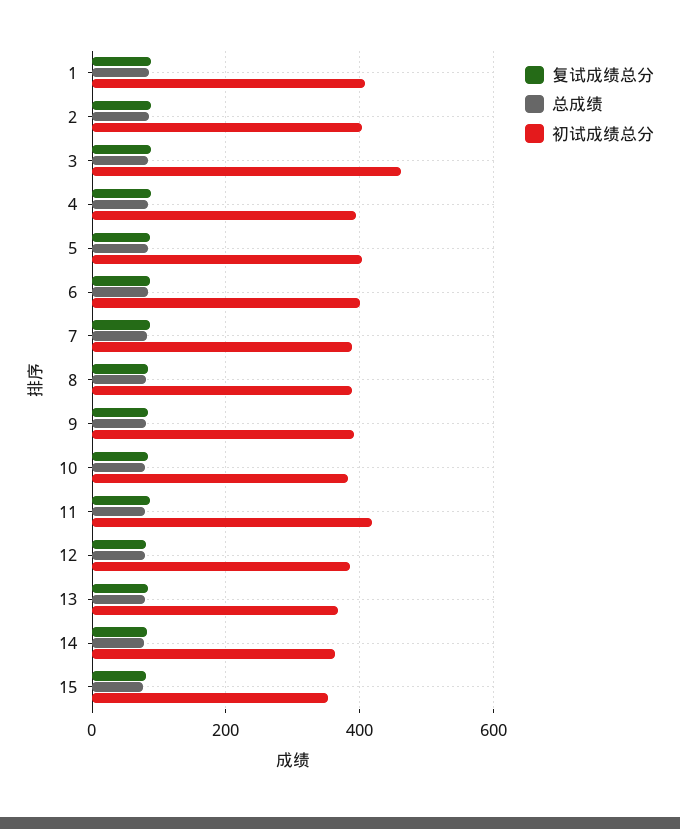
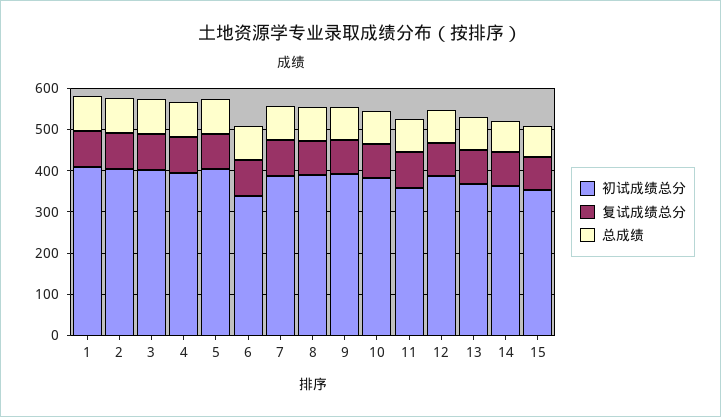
  {
    "复试成绩总分": {
      "1": 80,
      "2": 80,
      "3": 80,
      "4": 80,
      "5": 80,
      "6": 80,
      "7": 80,
      "8": 80,
      "9": 80,
      "10": 80,
      "11": 80,
      "12": 80,
      "13": 80,
      "14": 80,
      "15": 80
    },
    "总成绩": {
      "1": 80,
      "2": 80,
      "3": 80,
      "4": 80,
      "5": 80,
      "6": 80,
      "7": 80,
      "8": 80,
      "9": 80,
      "10": 80,
      "11": 80,
      "12": 80,
      "13": 80,
      "14": 80,
      "15": 80
    },
    "初试成绩总分": {
      "1": 400,
      "2": 400,
-     "3": 460,
+     "3": 400,
      "4": 400,
      "5": 400,
-     "6": 400,
+     "6": 340,
      "7": 380,
      "8": 380,
      "9": 400,
      "10": 380,
-     "11": 420,
+     "11": 360,
      "12": 380,
      "13": 360,
      "14": 360,
      "15": 360
    }
  }

